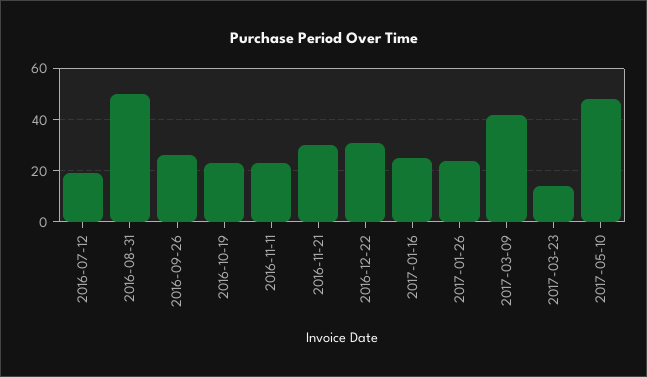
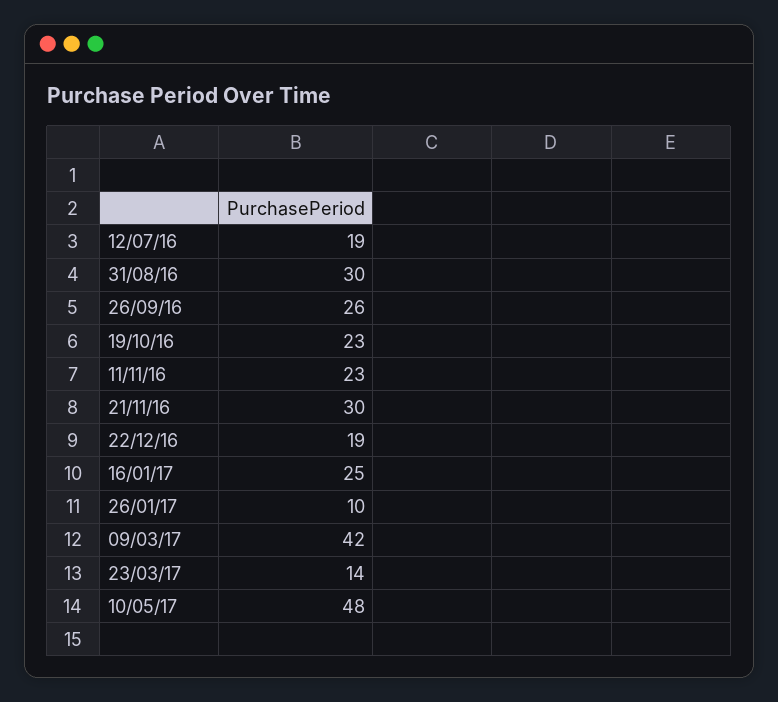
  {
    "2016-07-12": 19,
-   "2016-08-31": 50,
+   "2016-08-31": 30,
    "2016-09-26": 26,
    "2016-10-19": 23,
    "2016-11-11": 23,
    "2016-11-21": 30,
-   "2016-12-22": 30,
+   "2016-12-22": 19,
    "2017-01-16": 25,
-   "2017-01-26": 25,
+   "2017-01-26": 10,
    "2017-03-09": 42,
    "2017-03-23": 14,
    "2017-05-10": 48
  }

